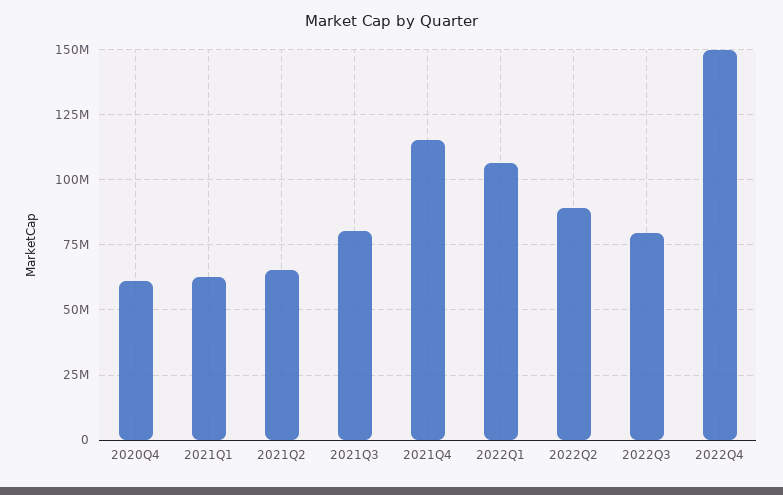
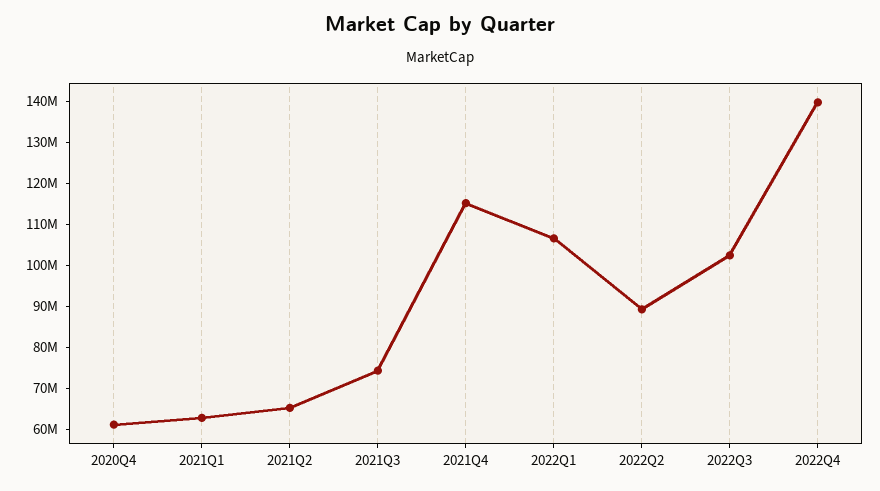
  {
    "2020Q4": 62000000,
    "2021Q1": 62000000,
    "2021Q2": 66000000,
-   "2021Q3": 80000000,
+   "2021Q3": 74000000,
    "2021Q4": 116000000,
    "2022Q1": 106000000,
    "2022Q2": 90000000,
-   "2022Q3": 80000000,
+   "2022Q3": 102000000,
-   "2022Q4": 150000000
+   "2022Q4": 140000000
  }

